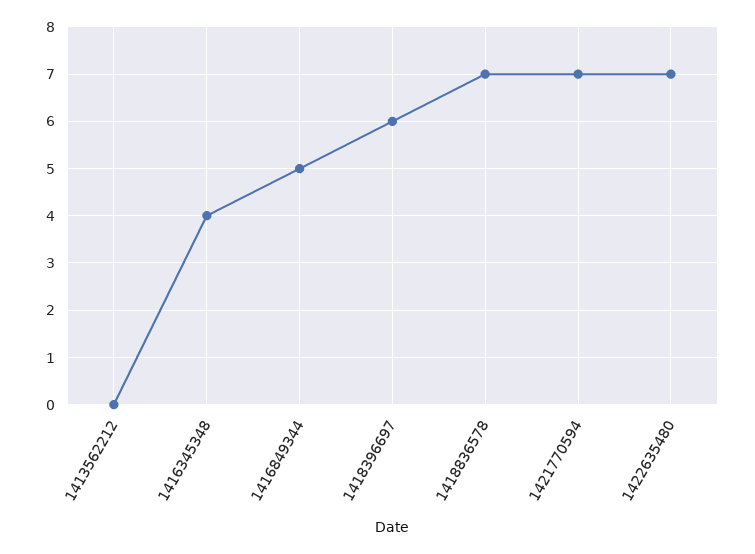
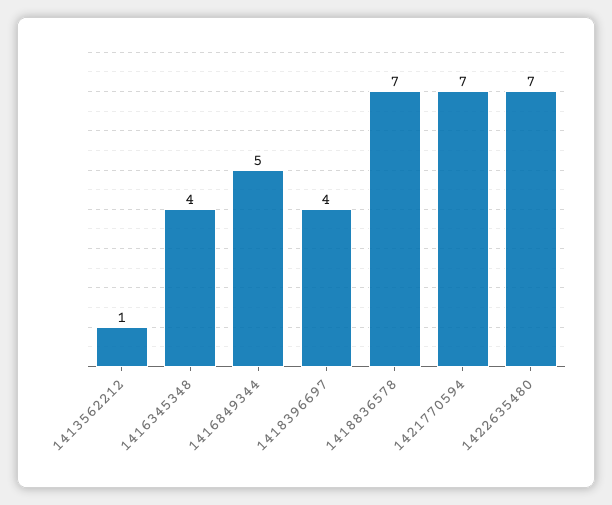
  {
-   "1413562212": 0,
+   "1413562212": 1,
    "1416345348": 4,
    "1416849344": 5,
-   "1418396697": 6,
+   "1418396697": 4,
    "1418836578": 7,
    "1421770594": 7,
    "1422635480": 7
  }

